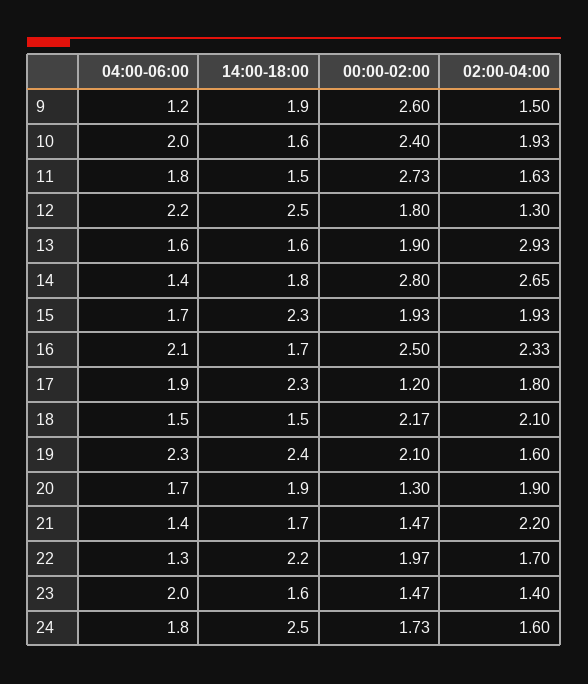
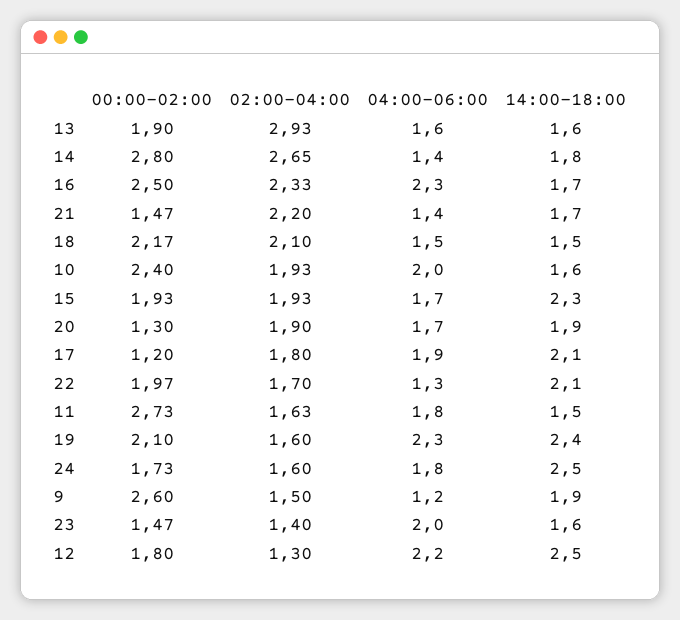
  {
    "04:00-06:00": {
      "9": 1.2,
      "10": 2,
      "11": 1.8,
      "12": 2.2,
      "13": 1.6,
      "14": 1.4,
      "15": 1.7,
-     "16": 2.1,
+     "16": 2.3,
      "17": 1.9,
      "18": 1.5,
      "19": 2.3,
      "20": 1.7,
      "21": 1.4,
      "22": 1.3,
      "23": 2,
      "24": 1.8
    },
    "14:00-18:00": {
      "9": 1.9,
      "10": 1.6,
      "11": 1.5,
      "12": 2.5,
      "13": 1.6,
      "14": 1.8,
      "15": 2.3,
      "16": 1.7,
-     "17": 2.3,
+     "17": 2.1,
      "18": 1.5,
      "19": 2.4,
      "20": 1.9,
      "21": 1.7,
-     "22": 2.2,
+     "22": 2.1,
      "23": 1.6,
      "24": 2.5
    },
    "00:00-02:00": {
      "9": 2.6,
      "10": 2.4,
      "11": 2.73,
      "12": 1.8,
      "13": 1.9,
      "14": 2.8,
      "15": 1.93,
      "16": 2.5,
      "17": 1.2,
      "18": 2.17,
      "19": 2.1,
      "20": 1.3,
      "21": 1.47,
      "22": 1.97,
      "23": 1.47,
      "24": 1.73
    },
    "02:00-04:00": {
      "9": 1.5,
      "10": 1.93,
      "11": 1.63,
      "12": 1.3,
      "13": 2.93,
      "14": 2.65,
      "15": 1.93,
      "16": 2.33,
      "17": 1.8,
      "18": 2.1,
      "19": 1.6,
      "20": 1.9,
      "21": 2.2,
      "22": 1.7,
      "23": 1.4,
      "24": 1.6
    }
  }

